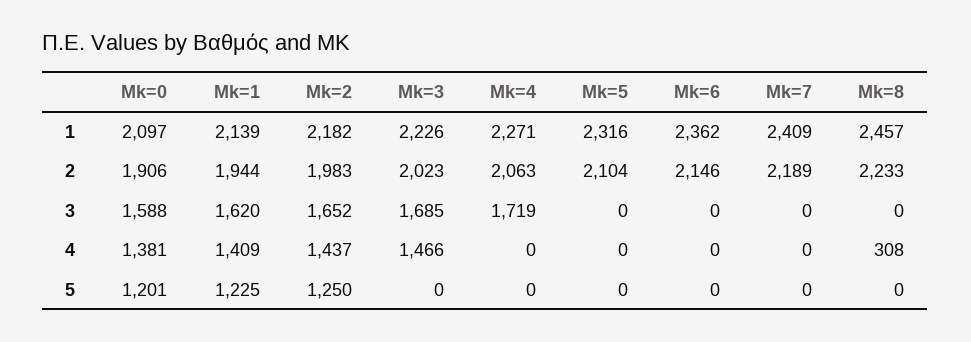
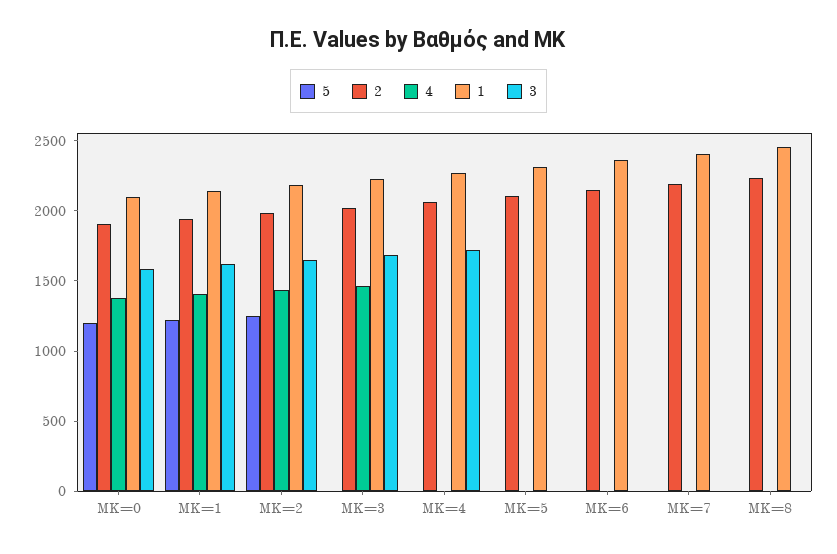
  {
    "1": {
      "Mk=0": 2097,
      "Mk=1": 2139,
      "Mk=2": 2182,
      "Mk=3": 2226,
      "Mk=4": 2271,
      "Mk=5": 2316,
      "Mk=6": 2362,
      "Mk=7": 2409,
      "Mk=8": 2457
    },
    "2": {
      "Mk=0": 1906,
      "Mk=1": 1944,
      "Mk=2": 1983,
      "Mk=3": 2023,
      "Mk=4": 2063,
      "Mk=5": 2104,
      "Mk=6": 2146,
      "Mk=7": 2189,
      "Mk=8": 2233
    },
    "3": {
      "Mk=0": 1588,
      "Mk=1": 1620,
      "Mk=2": 1652,
      "Mk=3": 1685,
      "Mk=4": 1719,
      "Mk=5": 0,
      "Mk=6": 0,
      "Mk=7": 0,
      "Mk=8": 0
    },
    "4": {
      "Mk=0": 1381,
      "Mk=1": 1409,
      "Mk=2": 1437,
      "Mk=3": 1466,
      "Mk=4": 0,
      "Mk=5": 0,
      "Mk=6": 0,
      "Mk=7": 0,
-     "Mk=8": 308
+     "Mk=8": 0
    },
    "5": {
      "Mk=0": 1201,
      "Mk=1": 1225,
      "Mk=2": 1250,
      "Mk=3": 0,
      "Mk=4": 0,
      "Mk=5": 0,
      "Mk=6": 0,
      "Mk=7": 0,
      "Mk=8": 0
    }
  }

